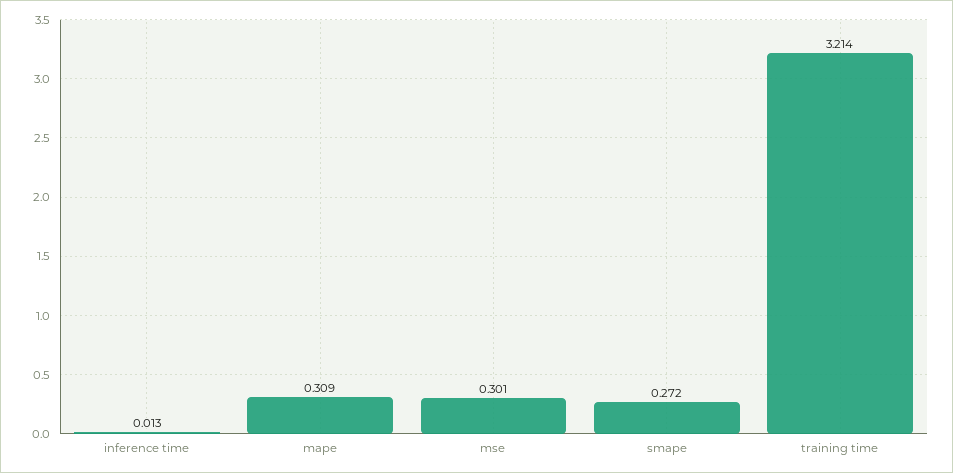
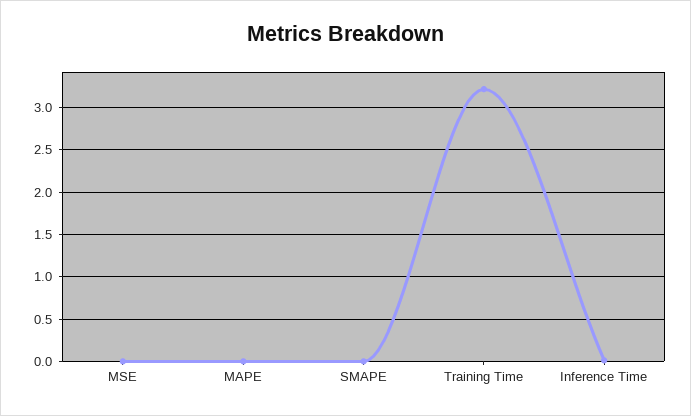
  {
    "inference time": 0.013,
-   "mape": 0.309,
+   "mape": 0,
-   "mse": 0.301,
+   "mse": 0,
-   "smape": 0.272,
+   "smape": 0,
    "training time": 3.214
  }

